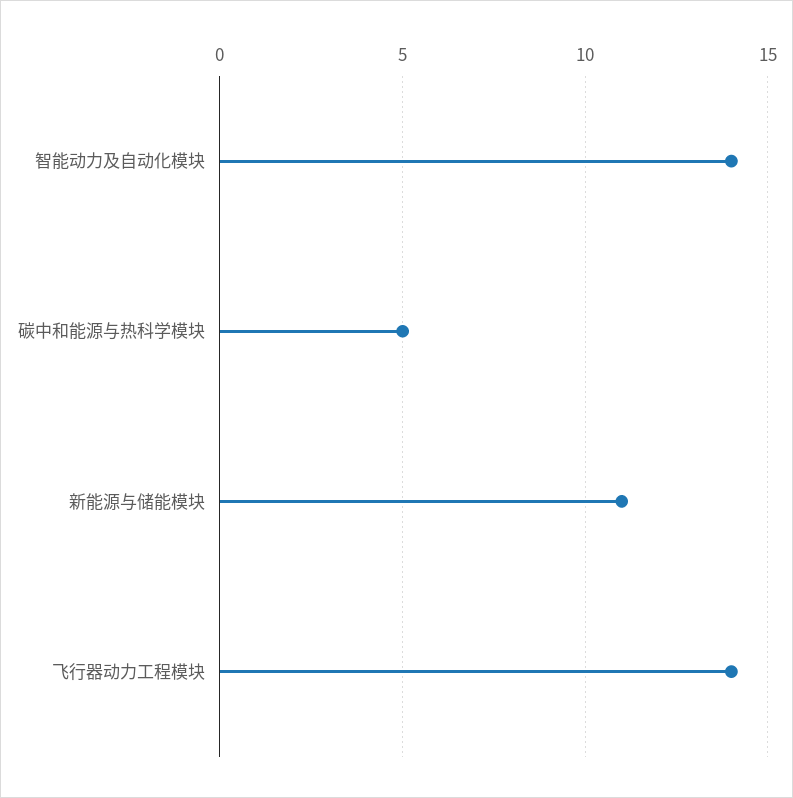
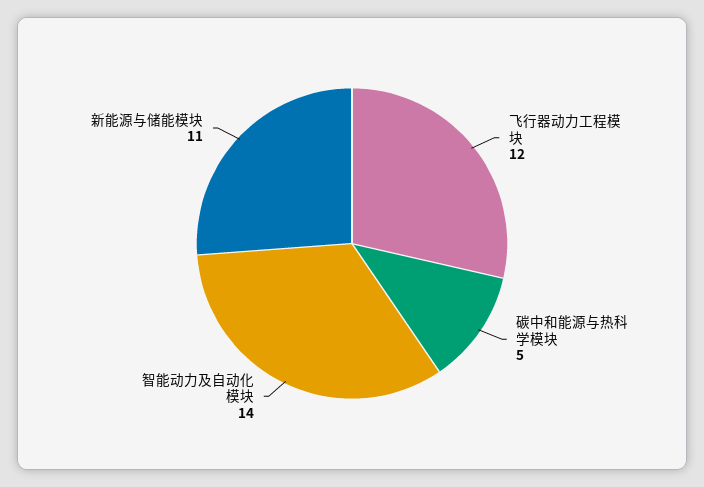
  {
    "智能动力及自动化模块": 14,
    "碳中和能源与热科学模块": 5,
    "新能源与储能模块": 11,
-   "飞行器动力工程模块": 14
+   "飞行器动力工程模块": 12
  }

